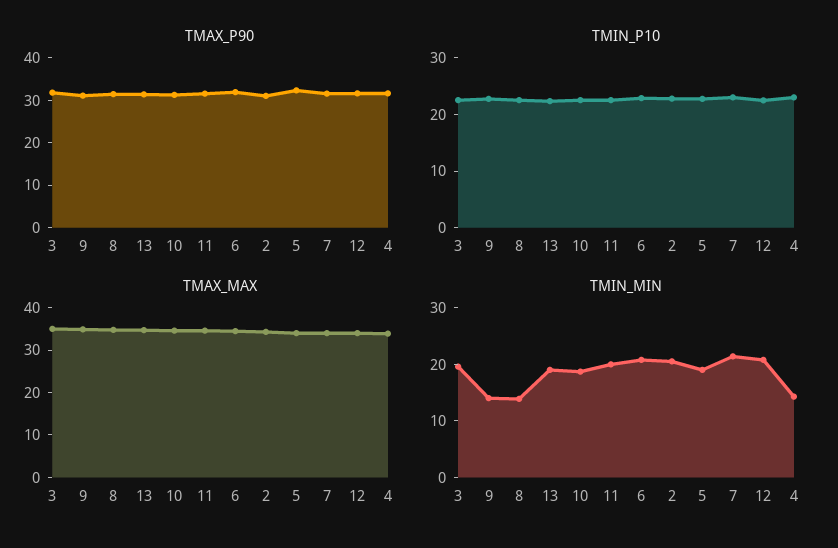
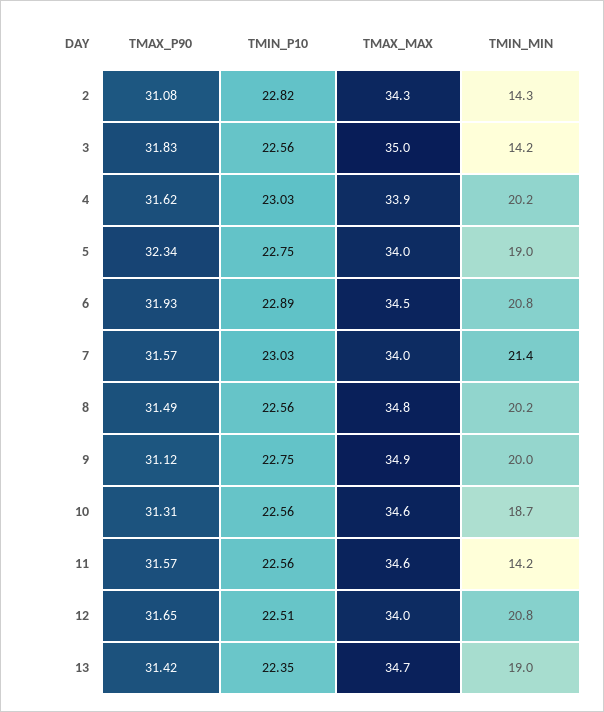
  {
    "TMAX_P90": {
      "3": 31.83,
      "9": 31.12,
      "8": 31.49,
      "13": 31.42,
      "10": 31.31,
      "11": 31.57,
      "6": 31.93,
      "2": 31.08,
      "5": 32.34,
      "7": 31.57,
      "12": 31.65,
      "4": 31.62
    },
    "TMIN_P10": {
      "3": 22.56,
      "9": 22.75,
      "8": 22.56,
      "13": 22.35,
      "10": 22.56,
      "11": 22.56,
      "6": 22.89,
      "2": 22.82,
      "5": 22.75,
      "7": 23.03,
      "12": 22.51,
      "4": 23.03
    },
    "TMAX_MAX": {
      "3": 35,
      "9": 34.9,
      "8": 34.8,
      "13": 34.7,
      "10": 34.6,
      "11": 34.6,
      "6": 34.5,
      "2": 34.3,
      "5": 34,
      "7": 34,
      "12": 34,
      "4": 33.9
    },
    "TMIN_MIN": {
-     "3": 20,
+     "3": 14.2,
-     "9": 14,
+     "9": 20,
-     "8": 14,
+     "8": 20.2,
      "13": 19,
      "10": 18.7,
-     "11": 20,
+     "11": 14.2,
      "6": 20.8,
-     "2": 20,
+     "2": 14.3,
      "5": 19,
      "7": 21.4,
      "12": 20.8,
-     "4": 14
+     "4": 20.2
    }
  }

